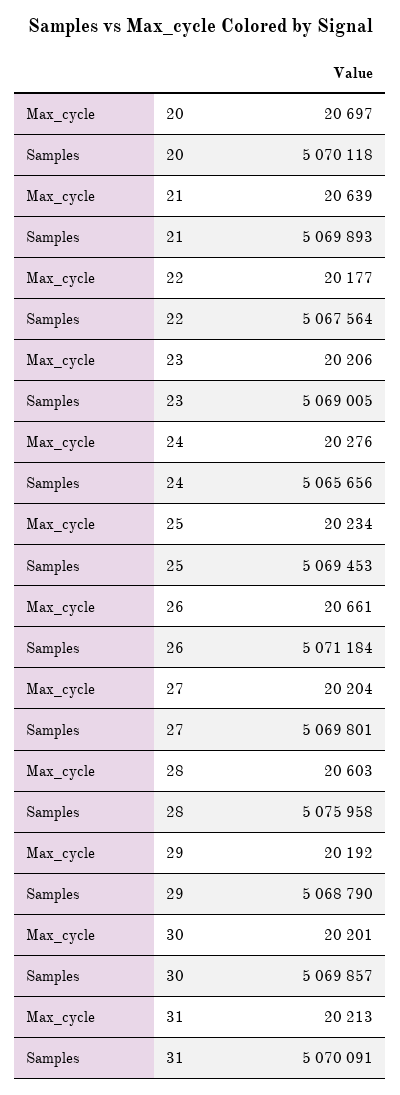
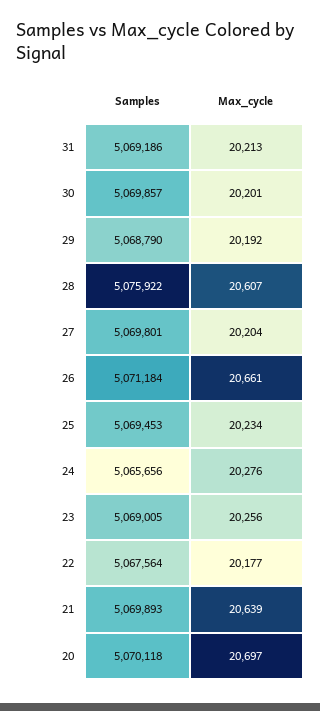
  {
    "Max_cycle": {
      "20": 20697,
      "21": 20639,
      "22": 20177,
-     "23": 20206,
+     "23": 20256,
      "24": 20276,
      "25": 20234,
      "26": 20661,
      "27": 20204,
-     "28": 20603,
+     "28": 20607,
      "29": 20192,
      "30": 20201,
      "31": 20213
    },
    "Samples": {
      "20": 5070118,
      "21": 5069893,
      "22": 5067564,
      "23": 5069005,
      "24": 5065656,
      "25": 5069453,
      "26": 5071184,
      "27": 5069801,
-     "28": 5075958,
+     "28": 5075922,
      "29": 5068790,
      "30": 5069857,
-     "31": 5070091
+     "31": 5069186
    }
  }

